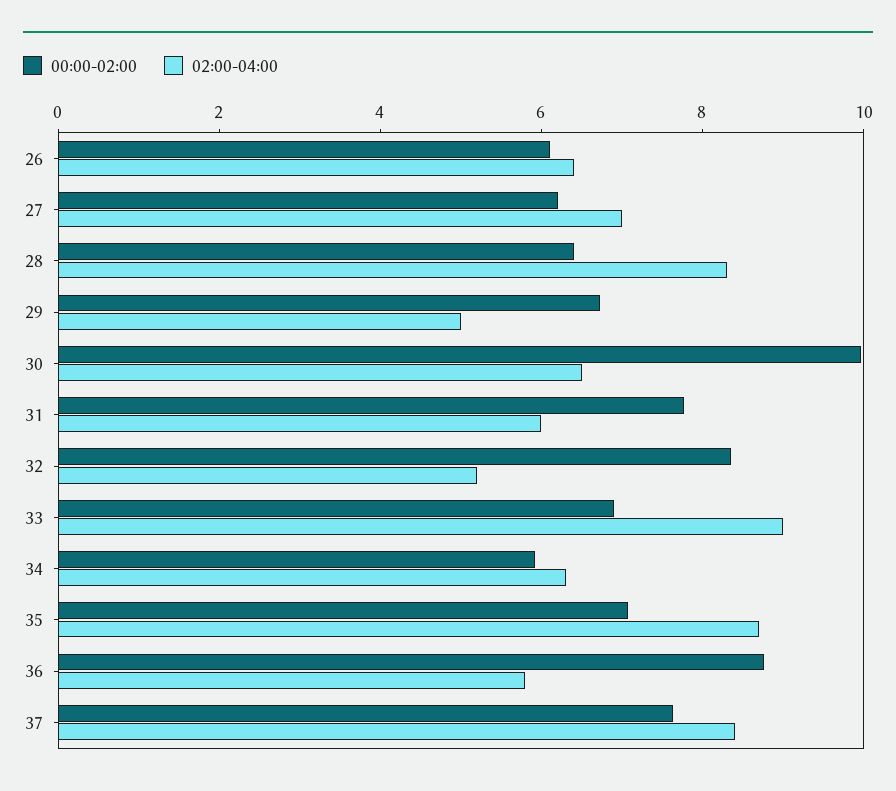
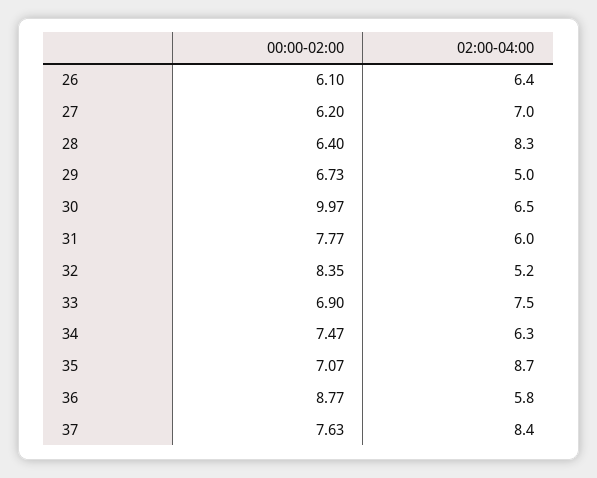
  {
    "00:00-02:00": {
      "26": 6.1,
      "27": 6.2,
      "28": 6.4,
      "29": 6.73,
      "30": 9.97,
      "31": 7.77,
      "32": 8.35,
      "33": 6.9,
-     "34": 6,
+     "34": 7.47,
      "35": 7.07,
      "36": 8.77,
      "37": 7.63
    },
    "02:00-04:00": {
      "26": 6.4,
      "27": 7,
      "28": 8.3,
      "29": 5,
      "30": 6.5,
      "31": 6,
      "32": 5.2,
-     "33": 9,
+     "33": 7.5,
      "34": 6.3,
      "35": 8.7,
      "36": 5.8,
      "37": 8.4
    }
  }

